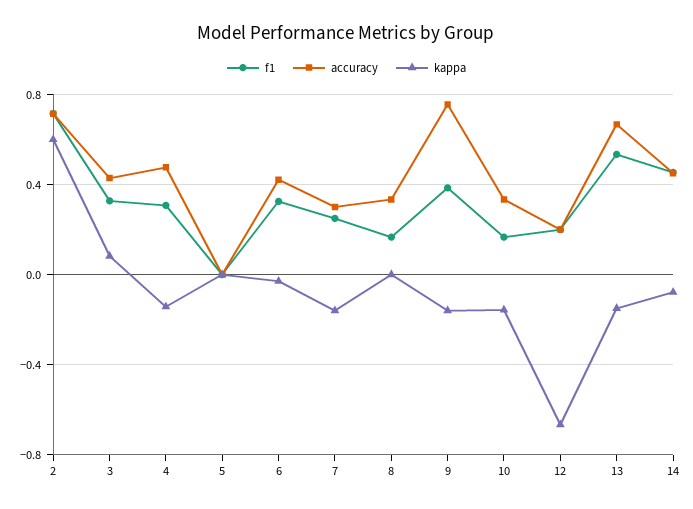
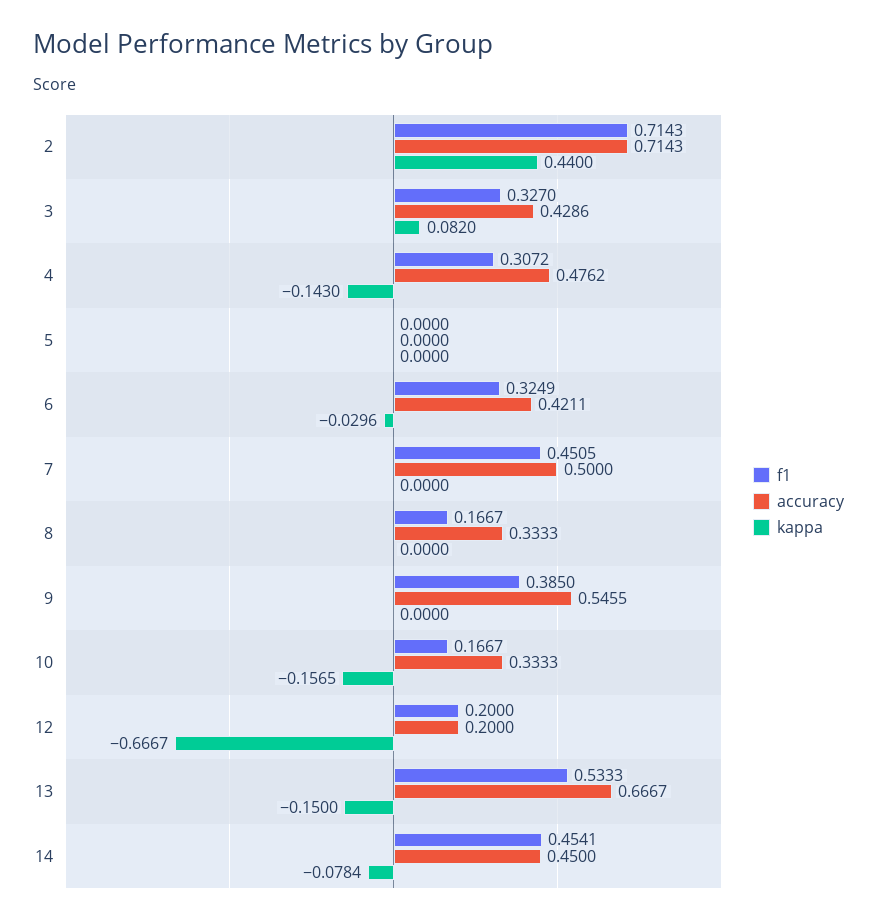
  {
    "f1": {
      "2": 0.7143,
      "3": 0.327,
      "4": 0.3072,
      "5": 0,
      "6": 0.3249,
-     "7": 0.25,
+     "7": 0.4505,
      "8": 0.1667,
      "9": 0.385,
      "10": 0.1667,
      "12": 0.2,
      "13": 0.5333,
      "14": 0.4541
    },
    "accuracy": {
      "2": 0.7143,
      "3": 0.4286,
      "4": 0.4762,
      "5": 0,
      "6": 0.4211,
-     "7": 0.3,
+     "7": 0.5,
      "8": 0.3333,
-     "9": 0.75,
+     "9": 0.5455,
      "10": 0.3333,
      "12": 0.2,
      "13": 0.6667,
      "14": 0.45
    },
    "kappa": {
-     "2": 0.6,
+     "2": 0.44,
      "3": 0.082,
      "4": -0.143,
      "5": 0,
      "6": -0.0296,
-     "7": -0.15,
+     "7": 0,
      "8": 0,
-     "9": -0.15,
+     "9": 0,
      "10": -0.1565,
      "12": -0.6667,
      "13": -0.15,
      "14": -0.0784
    }
  }

